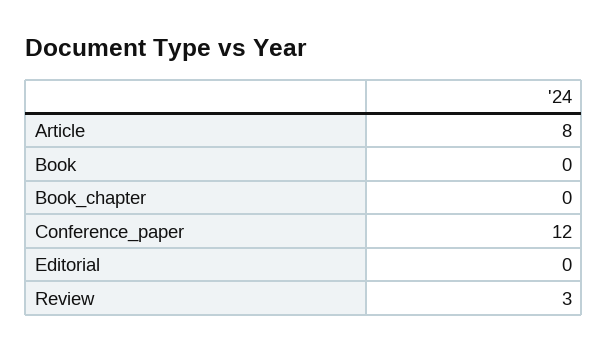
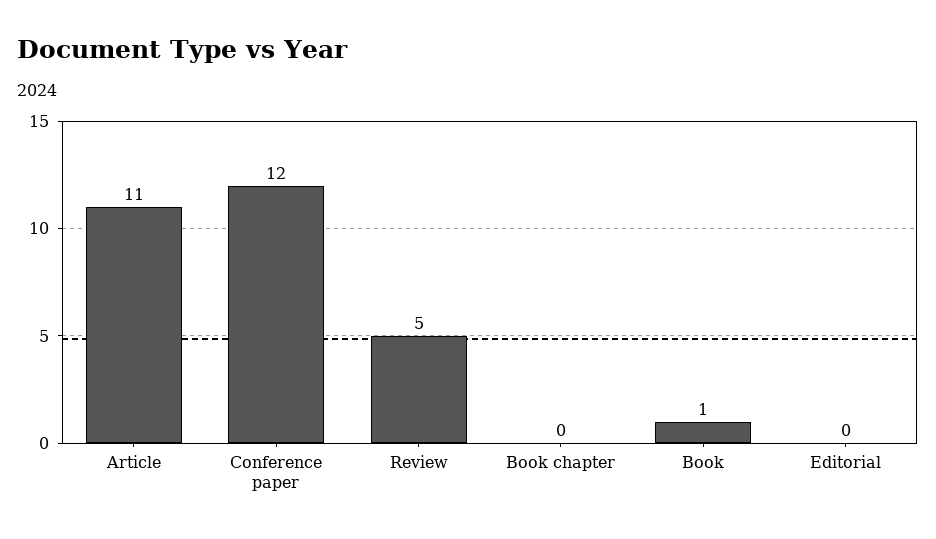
  {
-   "Article": 8,
+   "Article": 11,
-   "Book": 0,
+   "Book": 1,
    "Book_chapter": 0,
    "Conference_paper": 12,
    "Editorial": 0,
-   "Review": 3
+   "Review": 5
  }

